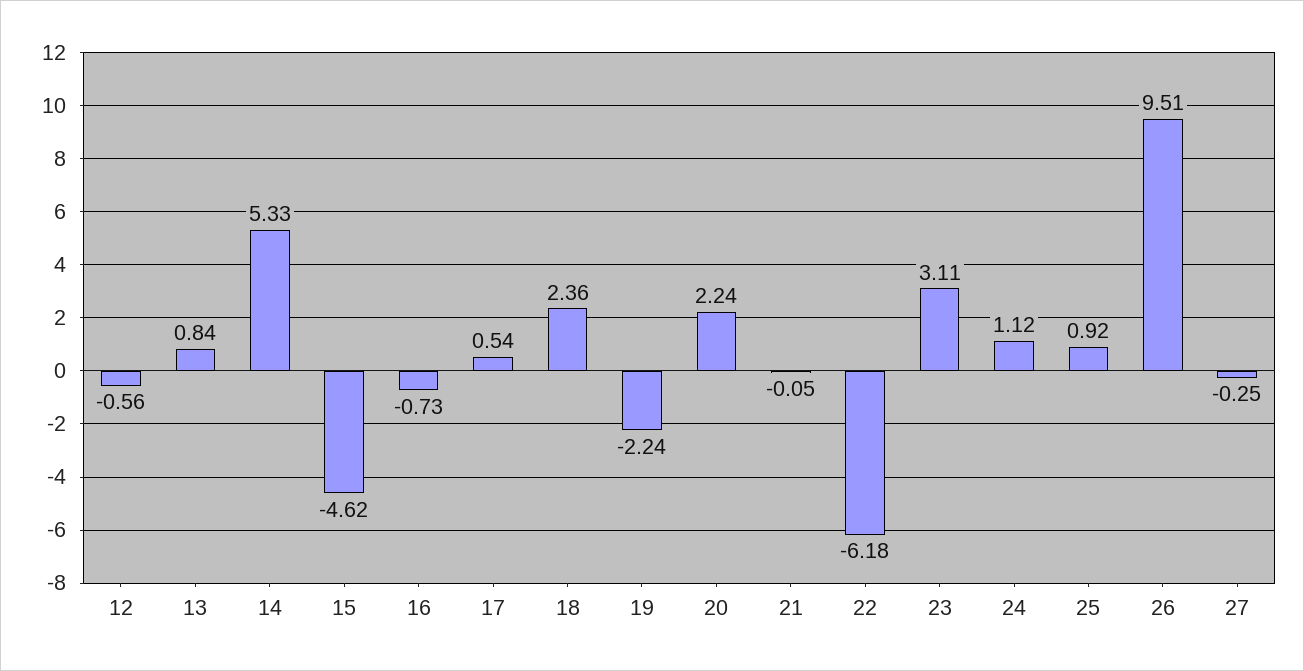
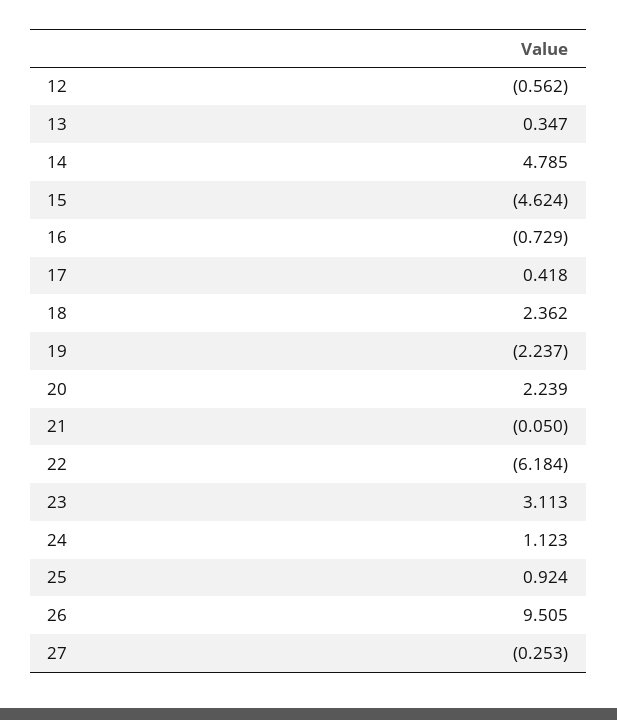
  {
    "12": -0.562,
-   "13": 0.84,
+   "13": 0.347,
-   "14": 5.33,
+   "14": 4.785,
    "15": -4.624,
    "16": -0.729,
-   "17": 0.54,
+   "17": 0.418,
    "18": 2.362,
    "19": -2.237,
    "20": 2.239,
    "21": -0.05,
    "22": -6.184,
    "23": 3.113,
    "24": 1.123,
    "25": 0.924,
    "26": 9.505,
    "27": -0.253
  }

